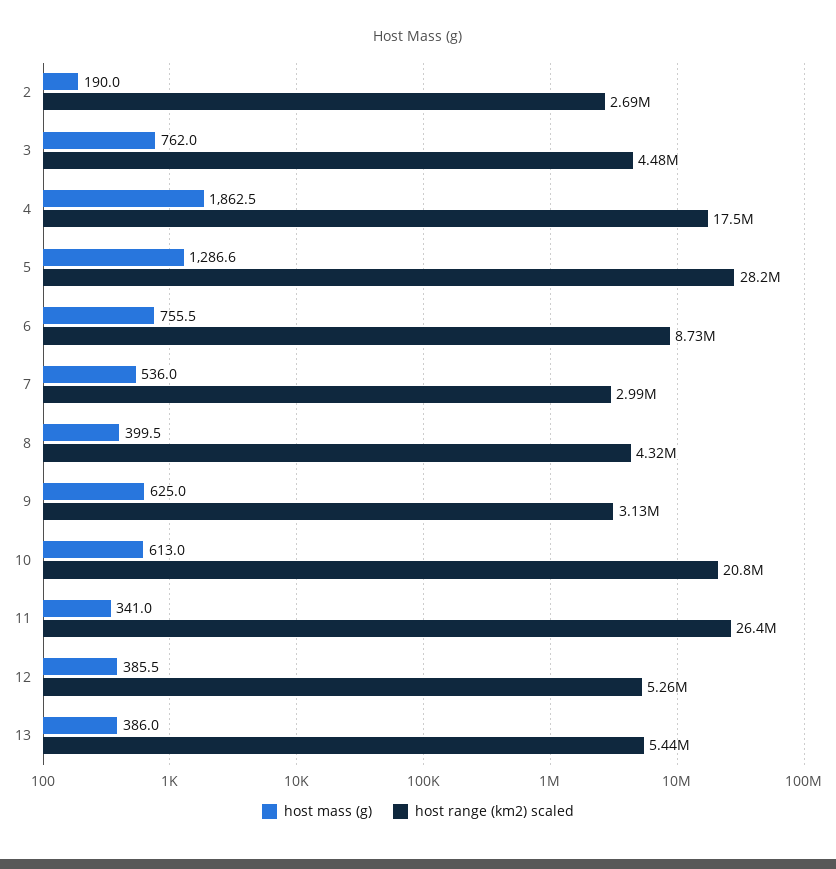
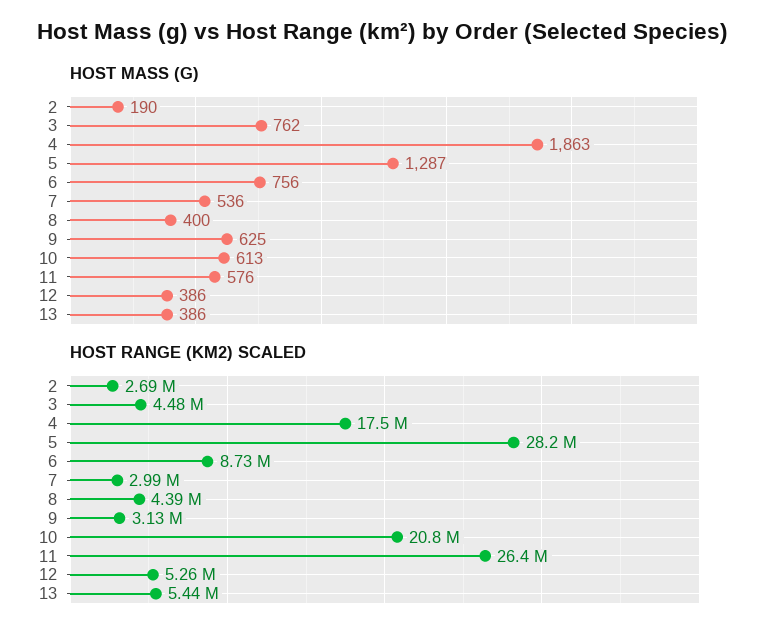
  {
    "host mass (g)": {
      "2": 190,
      "3": 762,
      "4": 1862.5,
      "5": 1286.6,
      "6": 755.5,
      "7": 536,
      "8": 399.5,
      "9": 625,
      "10": 613,
-     "11": 341,
+     "11": 576,
      "12": 385.5,
      "13": 386
    },
    "host range (km2) scaled": {
      "2": 2690000,
      "3": 4480000,
      "4": 17500000,
      "5": 28200000,
      "6": 8730000,
      "7": 2990000,
-     "8": 4320000,
+     "8": 4390000,
      "9": 3130000,
      "10": 20800000,
      "11": 26400000,
      "12": 5260000,
      "13": 5440000
    }
  }

